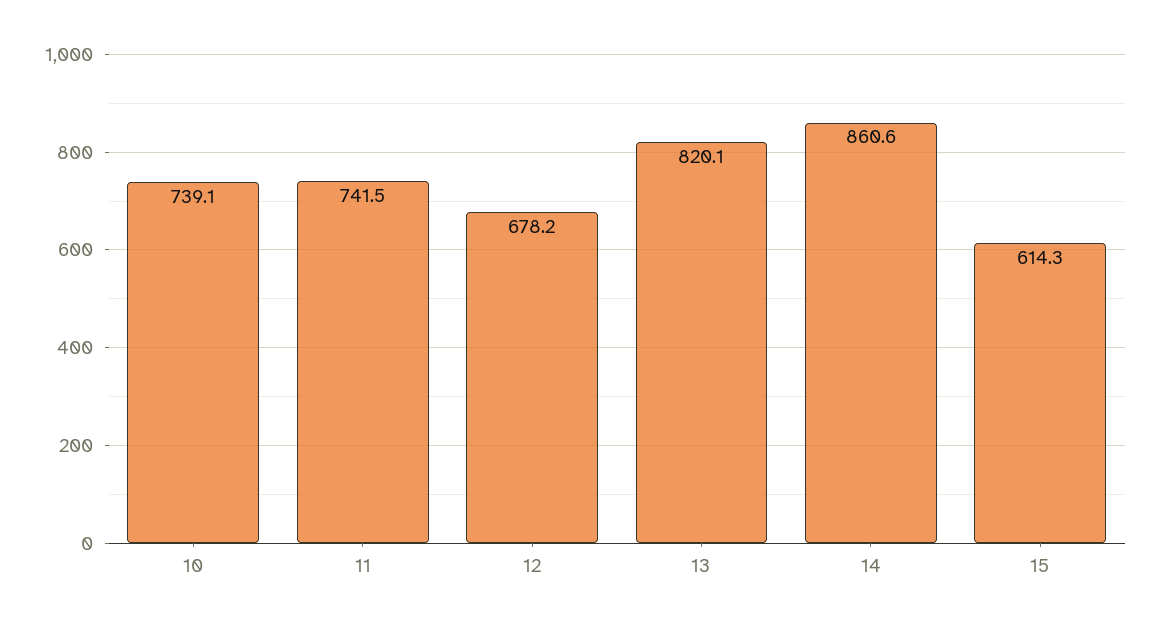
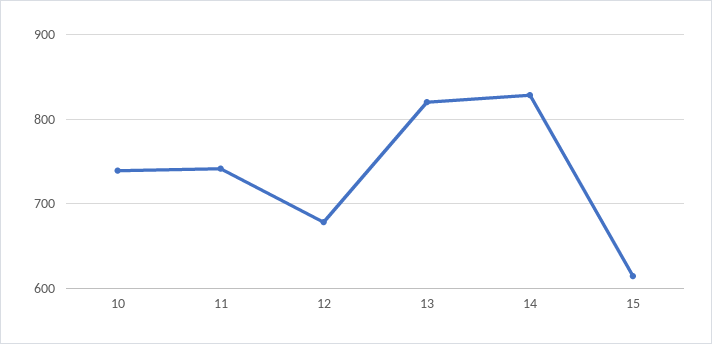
  {
    "10": 739.1,
    "11": 741.5,
    "12": 678.2,
    "13": 820.1,
-   "14": 860.6,
+   "14": 830,
    "15": 614.3
  }

